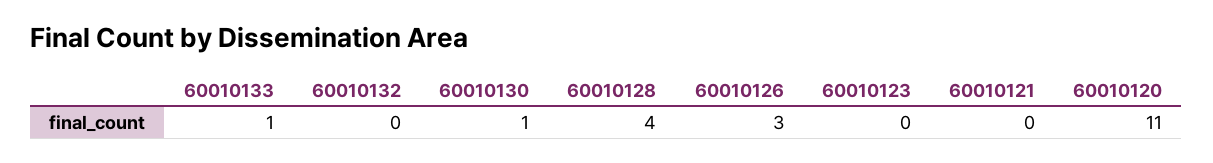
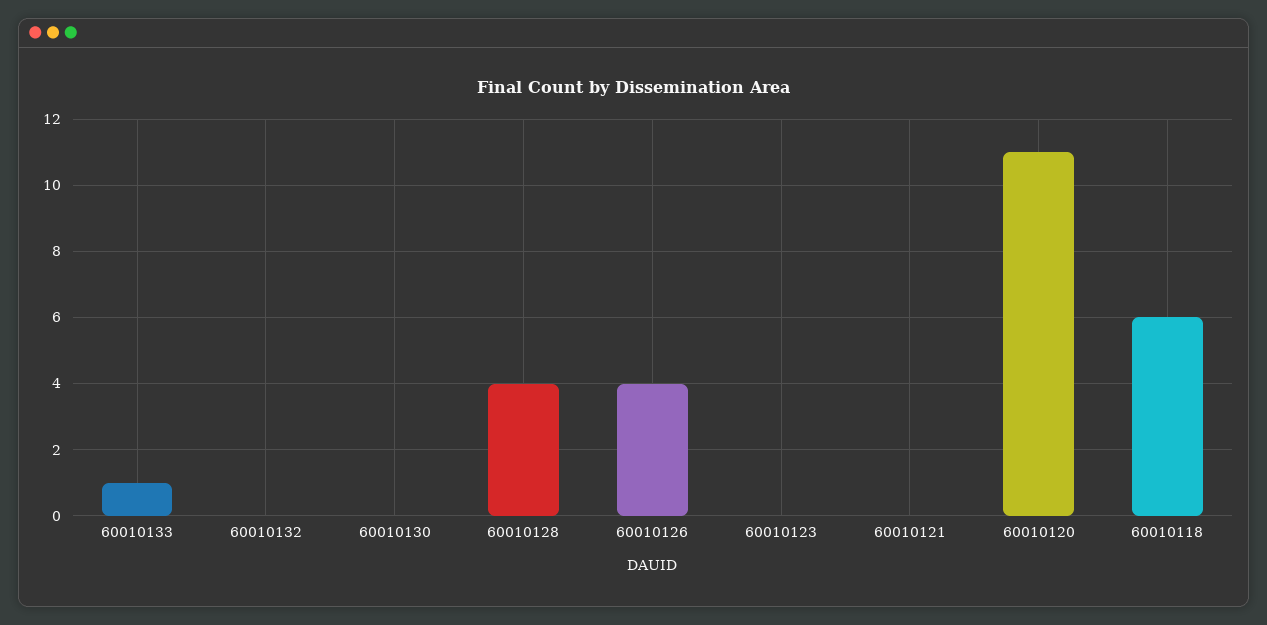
  {
    "60010133": 1,
    "60010132": 0,
-   "60010130": 1,
+   "60010130": 0,
    "60010128": 4,
-   "60010126": 3,
+   "60010126": 4,
    "60010123": 0,
    "60010121": 0,
-   "60010120": 11
+   "60010120": 11,
+   "60010118": 6
  }

